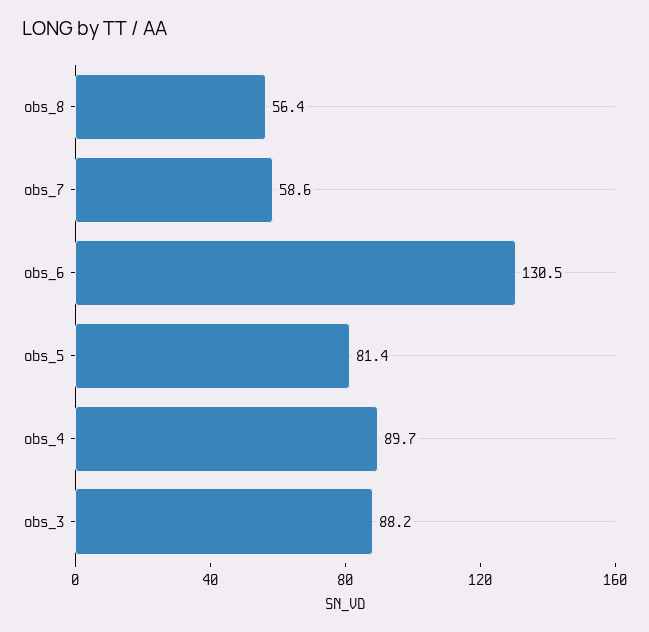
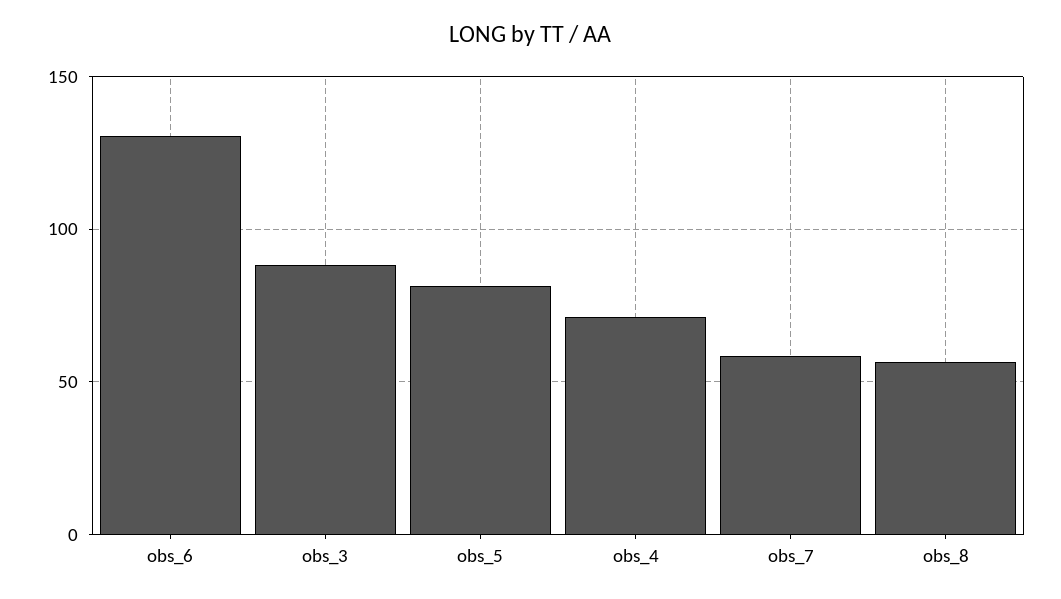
  {
    "obs_8": 56.4,
    "obs_7": 58.6,
    "obs_6": 130.5,
    "obs_5": 81.4,
-   "obs_4": 89.7,
+   "obs_4": 70,
    "obs_3": 88.2
  }

